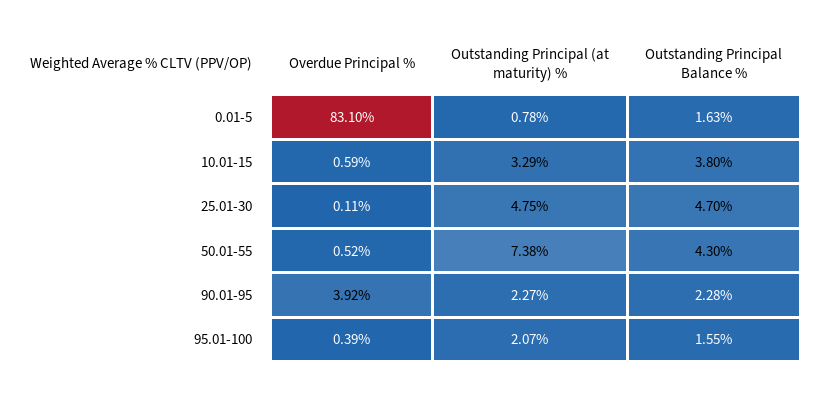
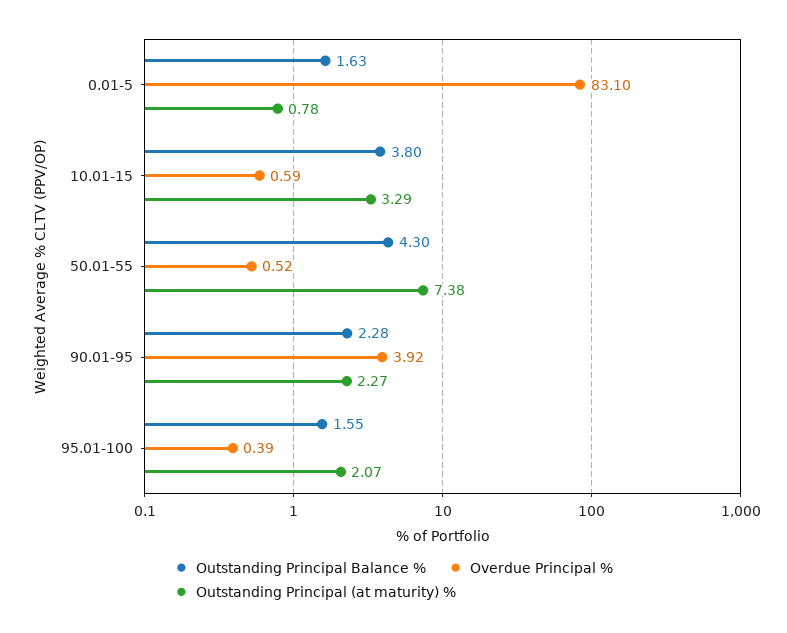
  {
    "Overdue Principal %": {
      "0.01-5": 83.1,
      "10.01-15": 0.59,
-     "25.01-30": 0.11,
      "50.01-55": 0.52,
      "90.01-95": 3.92,
      "95.01-100": 0.39
    },
    "Outstanding Principal (at maturity) %": {
      "0.01-5": 0.78,
      "10.01-15": 3.29,
-     "25.01-30": 4.75,
      "50.01-55": 7.38,
      "90.01-95": 2.27,
      "95.01-100": 2.07
    },
    "Outstanding Principal Balance %": {
      "0.01-5": 1.63,
      "10.01-15": 3.8,
-     "25.01-30": 4.7,
      "50.01-55": 4.3,
      "90.01-95": 2.28,
      "95.01-100": 1.55
    }
  }

